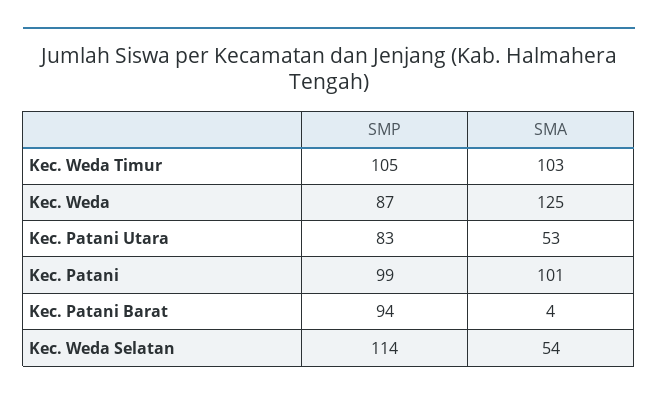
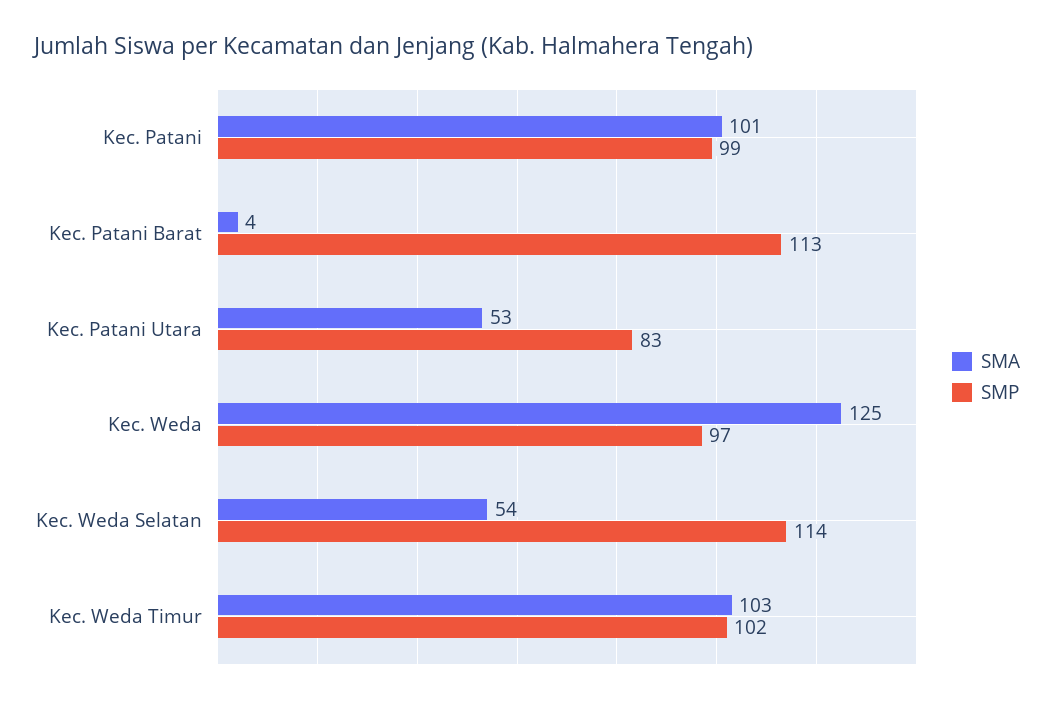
  {
    "SMP": {
-     "Kec. Weda Timur": 105,
+     "Kec. Weda Timur": 102,
-     "Kec. Weda": 87,
+     "Kec. Weda": 97,
      "Kec. Patani Utara": 83,
      "Kec. Patani": 99,
-     "Kec. Patani Barat": 94,
+     "Kec. Patani Barat": 113,
      "Kec. Weda Selatan": 114
    },
    "SMA": {
      "Kec. Weda Timur": 103,
      "Kec. Weda": 125,
      "Kec. Patani Utara": 53,
      "Kec. Patani": 101,
      "Kec. Patani Barat": 4,
      "Kec. Weda Selatan": 54
    }
  }

